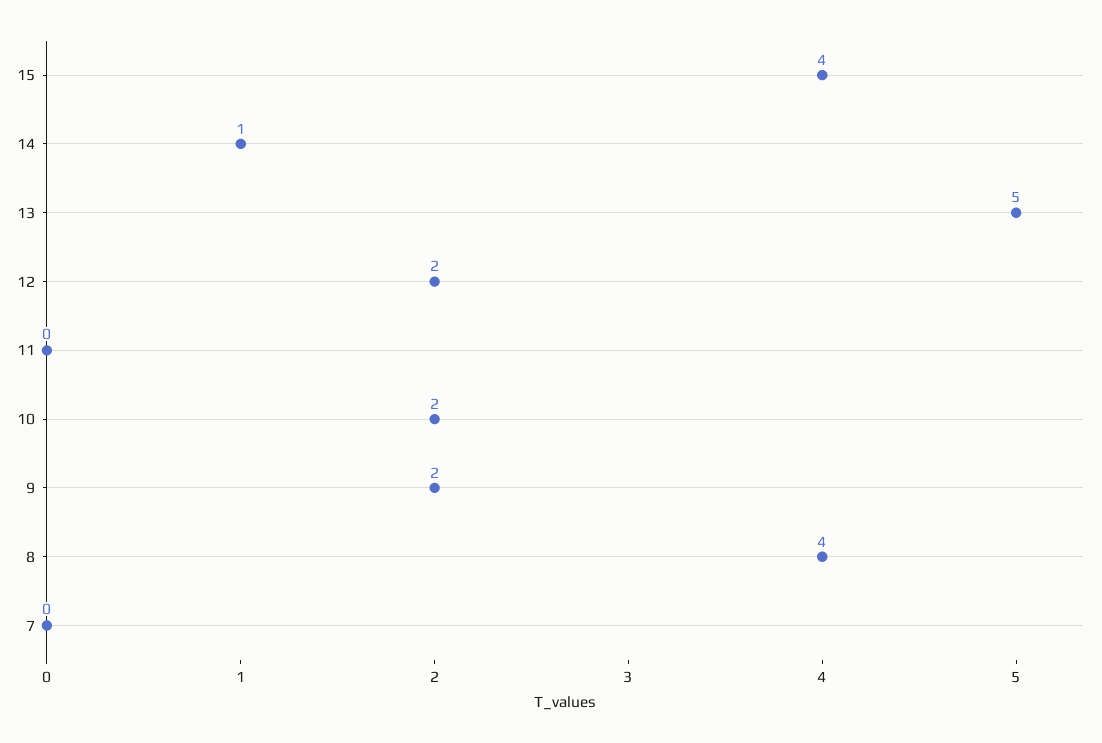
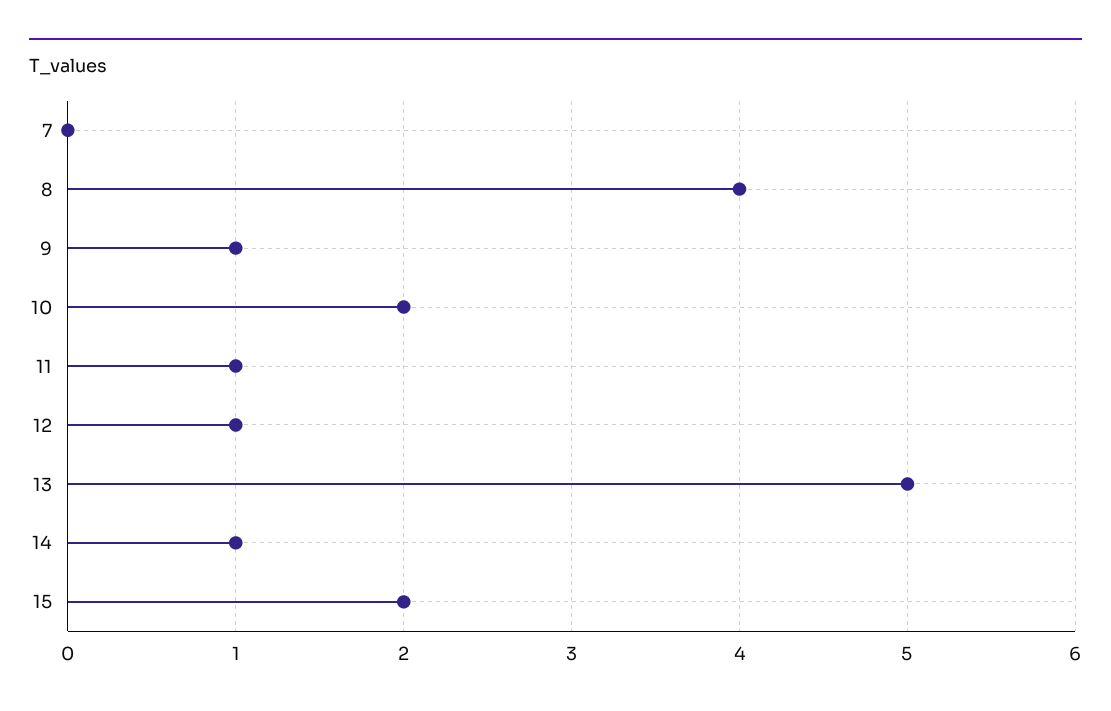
  {
-   "15": 4,
+   "15": 2,
    "14": 1,
    "13": 5,
-   "12": 2,
+   "12": 1,
-   "11": 0,
+   "11": 1,
    "10": 2,
-   "9": 2,
+   "9": 1,
    "8": 4,
    "7": 0
  }

